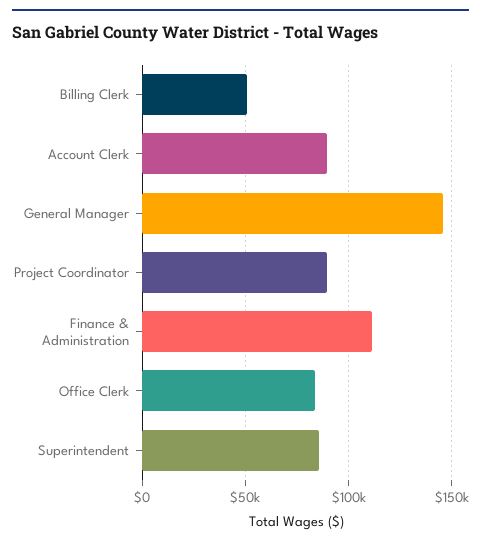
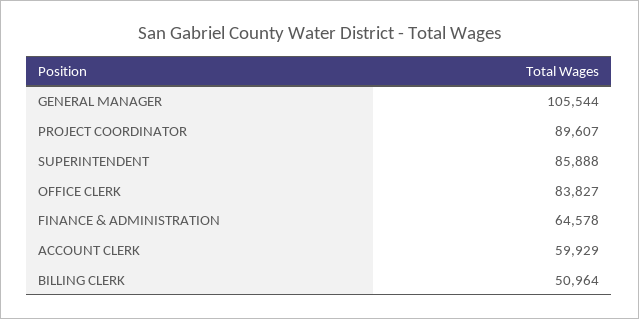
  {
    "Billing Clerk": 50964,
-   "Account Clerk": 90000,
+   "Account Clerk": 59929,
-   "General Manager": 145000,
+   "General Manager": 105544,
    "Project Coordinator": 89607,
-   "Finance & Administration": 110000,
+   "Finance & Administration": 64578,
    "Office Clerk": 83827,
    "Superintendent": 85888
  }

